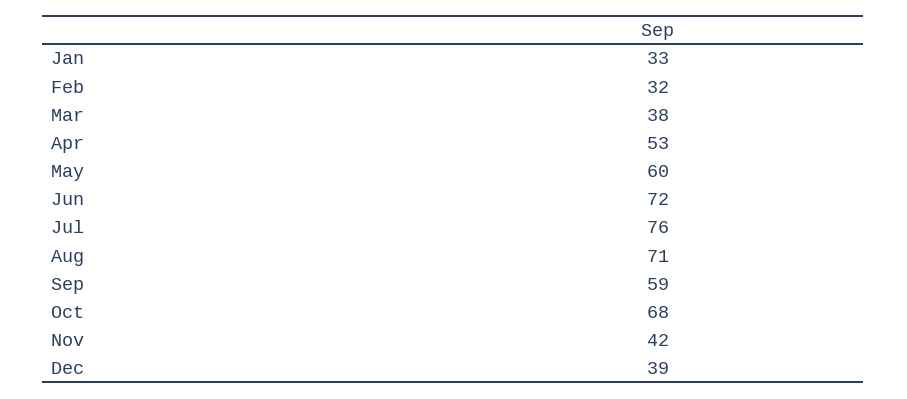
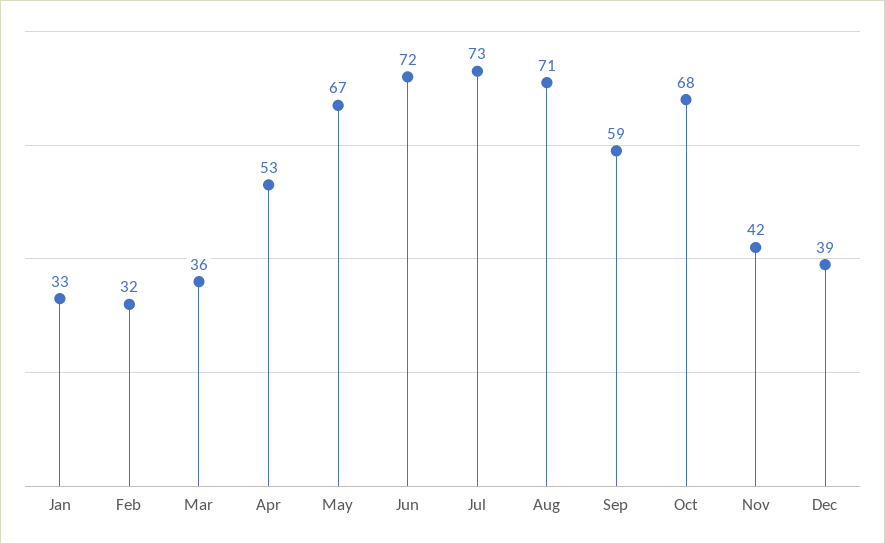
  {
    "Jan": 33,
    "Feb": 32,
-   "Mar": 38,
+   "Mar": 36,
    "Apr": 53,
-   "May": 60,
+   "May": 67,
    "Jun": 72,
-   "Jul": 76,
+   "Jul": 73,
    "Aug": 71,
    "Sep": 59,
    "Oct": 68,
    "Nov": 42,
    "Dec": 39
  }

